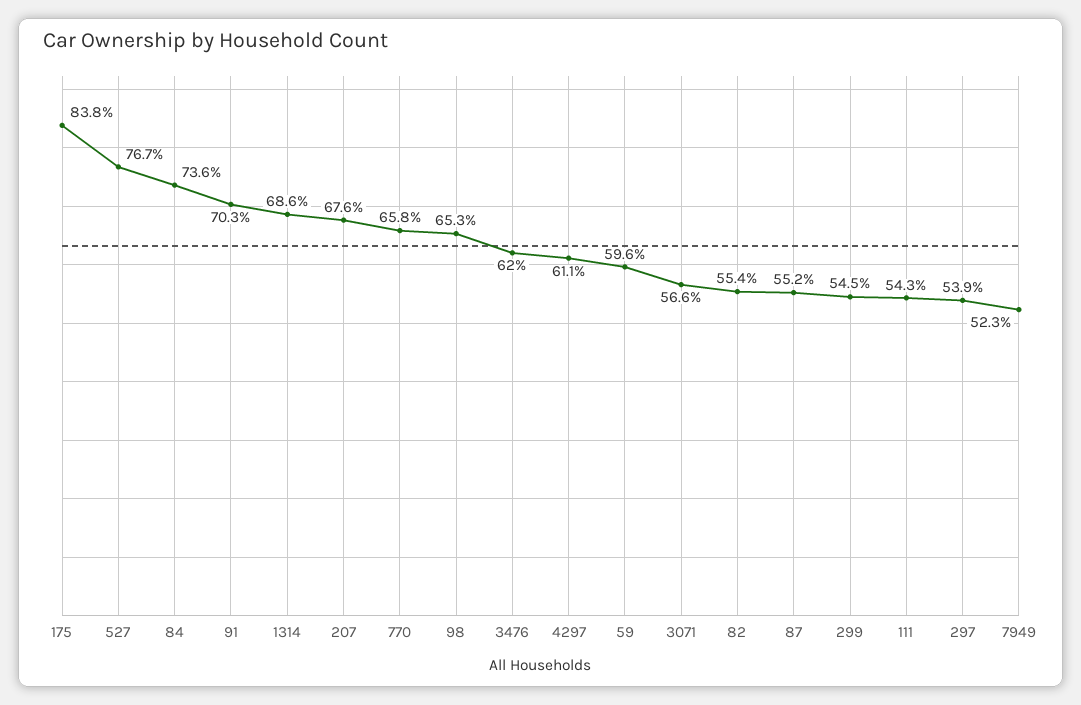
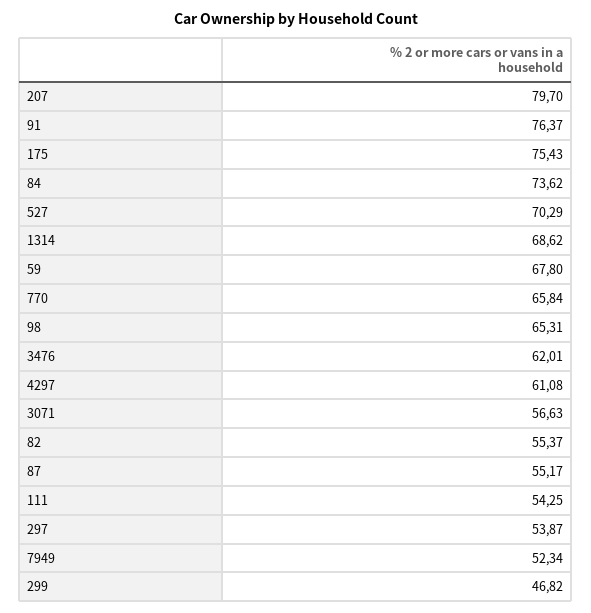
  {
-   "175": 83.8,
+   "175": 75.43,
-   "527": 76.7,
+   "527": 70.29,
    "84": 73.62,
-   "91": 70.3,
+   "91": 76.37,
    "1314": 68.62,
-   "207": 67.6,
+   "207": 79.7,
    "770": 65.84,
    "98": 65.31,
    "3476": 62.01,
    "4297": 61.08,
-   "59": 59.6,
+   "59": 67.8,
    "3071": 56.63,
    "82": 55.37,
    "87": 55.17,
-   "299": 54.5,
+   "299": 46.82,
    "111": 54.25,
    "297": 53.87,
    "7949": 52.34
  }

